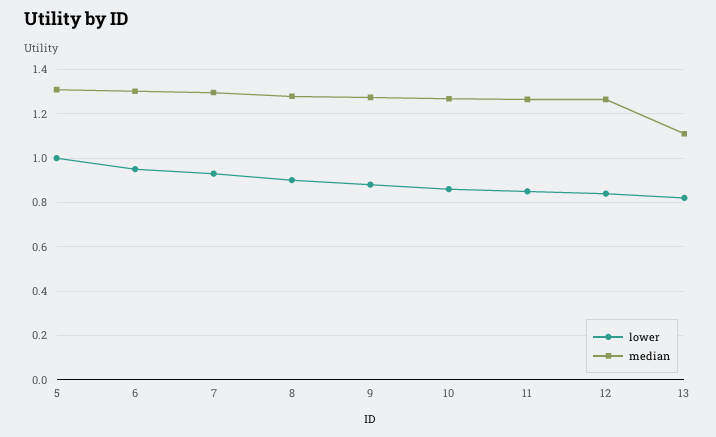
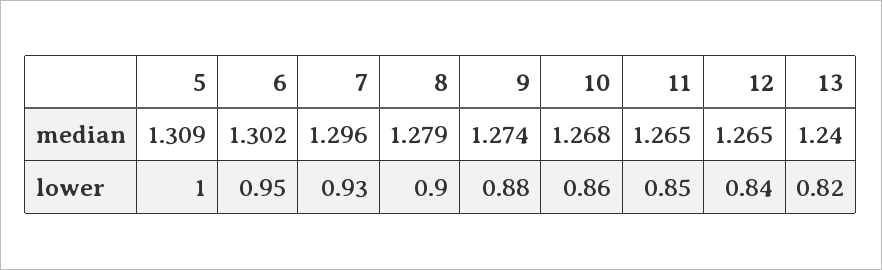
  {
    "lower": {
      "5": 1,
      "6": 0.95,
      "7": 0.93,
      "8": 0.9,
      "9": 0.88,
      "10": 0.86,
      "11": 0.85,
      "12": 0.84,
      "13": 0.82
    },
    "median": {
      "5": 1.309,
      "6": 1.302,
      "7": 1.296,
      "8": 1.279,
      "9": 1.274,
      "10": 1.268,
      "11": 1.265,
      "12": 1.265,
-     "13": 1.1
+     "13": 1.24
    }
  }

